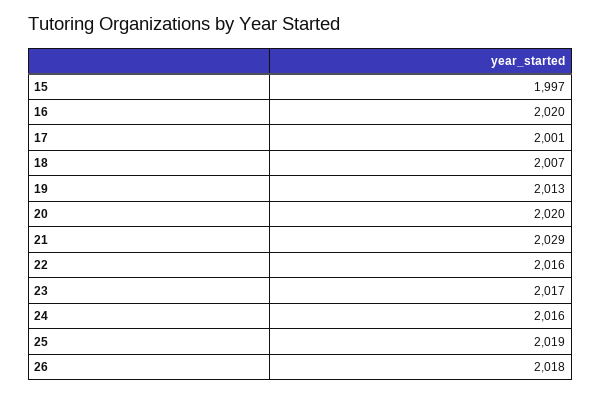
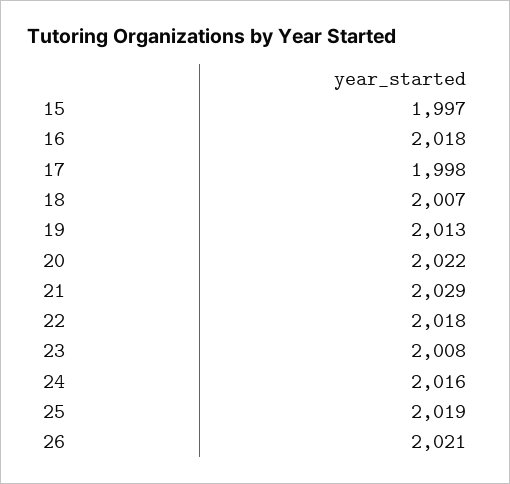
  {
    "15": 1997,
-   "16": 2020,
+   "16": 2018,
-   "17": 2001,
+   "17": 1998,
    "18": 2007,
    "19": 2013,
-   "20": 2020,
+   "20": 2022,
    "21": 2029,
-   "22": 2016,
+   "22": 2018,
-   "23": 2017,
+   "23": 2008,
    "24": 2016,
    "25": 2019,
-   "26": 2018
+   "26": 2021
  }

